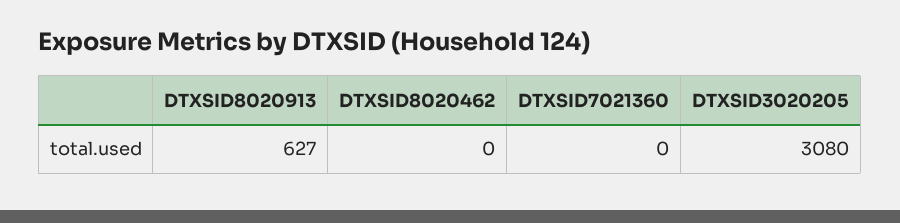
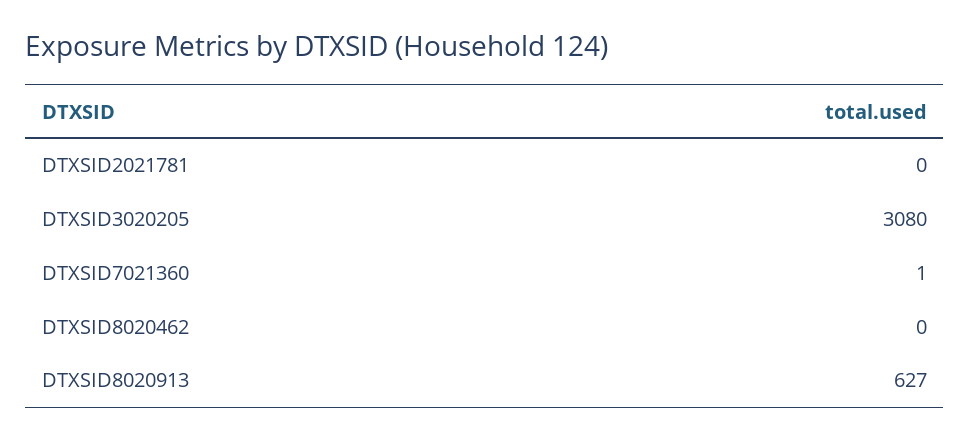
  {
    "DTXSID8020913": 627,
    "DTXSID8020462": 0,
-   "DTXSID7021360": 0,
+   "DTXSID7021360": 1,
-   "DTXSID3020205": 3080
+   "DTXSID3020205": 3080,
+   "DTXSID2021781": 0
  }

